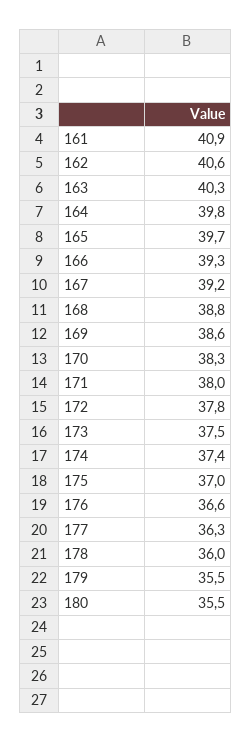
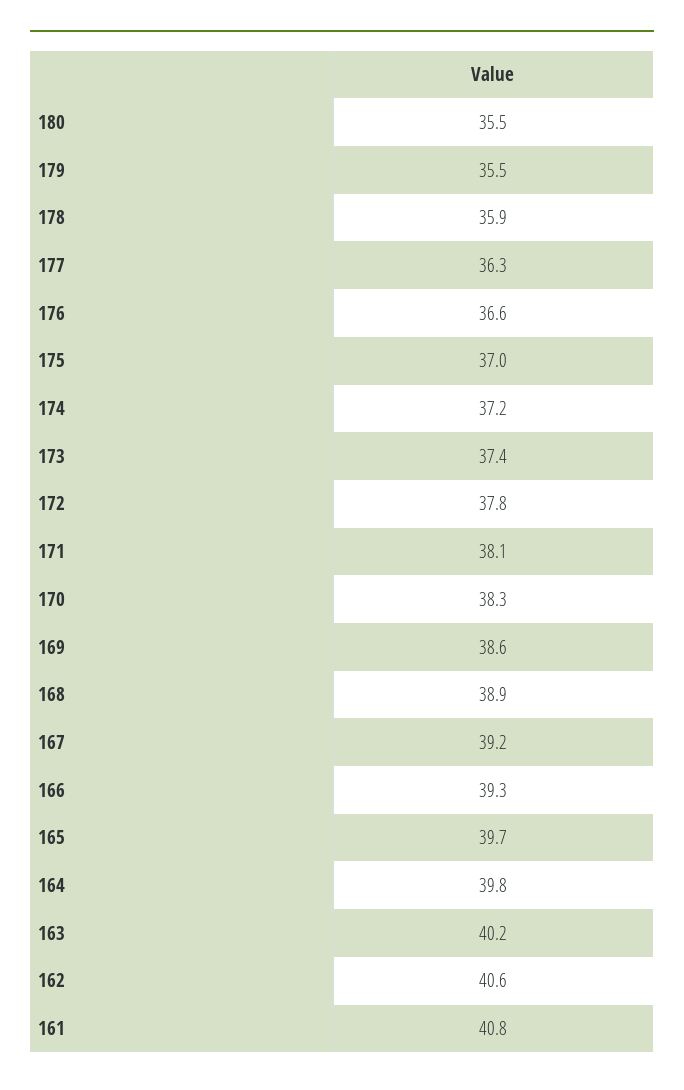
  {
-   "161": 40.9,
+   "161": 40.8,
    "162": 40.6,
-   "163": 40.3,
+   "163": 40.2,
    "164": 39.8,
    "165": 39.7,
    "166": 39.3,
    "167": 39.2,
-   "168": 38.8,
+   "168": 38.9,
    "169": 38.6,
    "170": 38.3,
-   "171": 38,
+   "171": 38.1,
    "172": 37.8,
-   "173": 37.5,
+   "173": 37.4,
-   "174": 37.4,
+   "174": 37.2,
    "175": 37,
    "176": 36.6,
    "177": 36.3,
-   "178": 36,
+   "178": 35.9,
    "179": 35.5,
    "180": 35.5
  }

